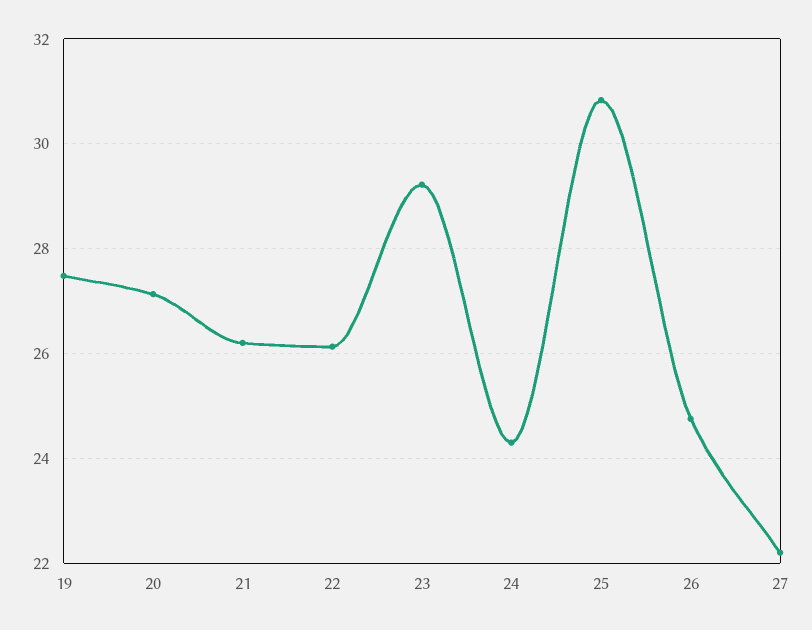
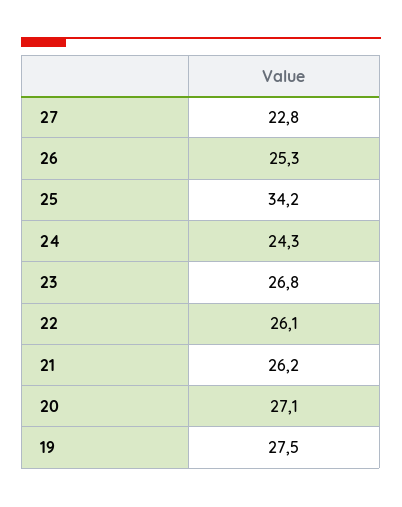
  {
    "19": 27.5,
    "20": 27.1,
    "21": 26.2,
    "22": 26.1,
-   "23": 29.2,
+   "23": 26.8,
    "24": 24.3,
-   "25": 30.8,
+   "25": 34.2,
-   "26": 24.8,
+   "26": 25.3,
-   "27": 22.2
+   "27": 22.8
  }

